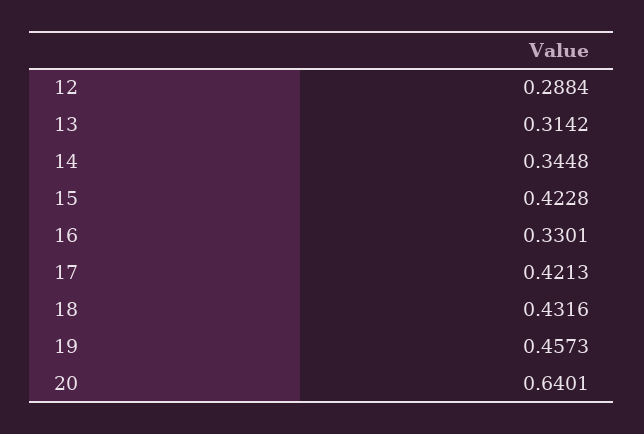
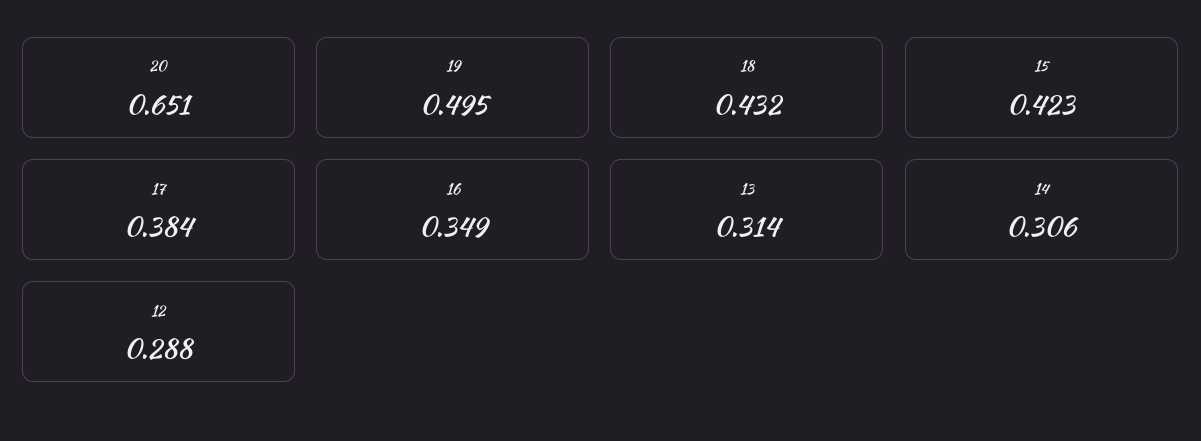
  {
    "12": 0.2884,
    "13": 0.3142,
-   "14": 0.3448,
+   "14": 0.306,
    "15": 0.4228,
-   "16": 0.3301,
+   "16": 0.349,
-   "17": 0.4213,
+   "17": 0.384,
    "18": 0.4316,
-   "19": 0.4573,
+   "19": 0.495,
-   "20": 0.6401
+   "20": 0.651
  }

